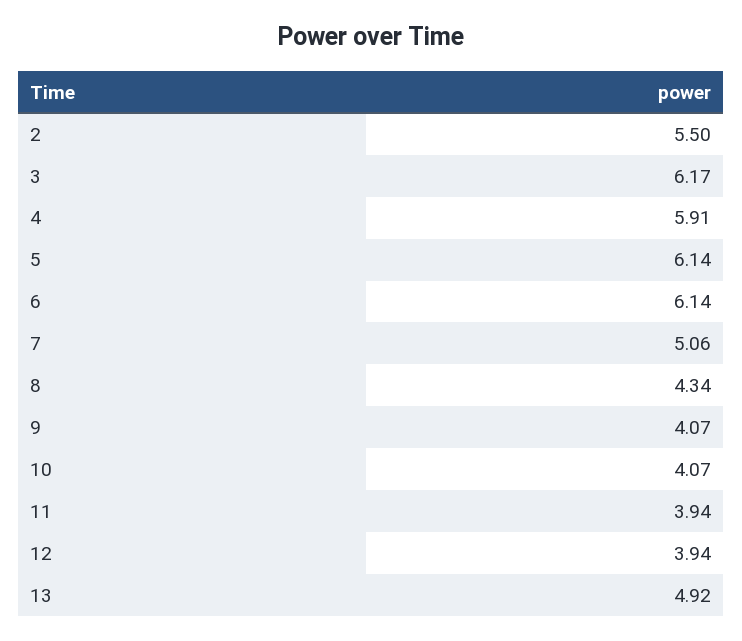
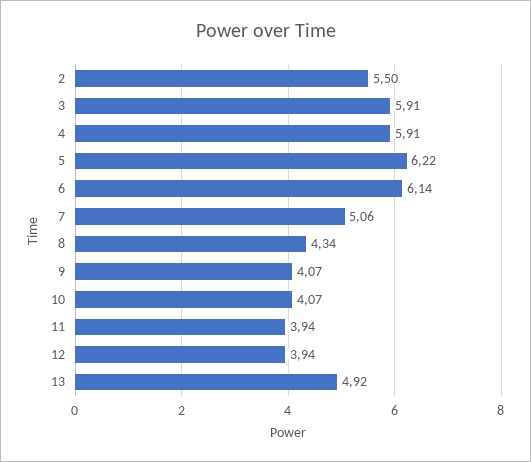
  {
    "2": 5.5,
-   "3": 6.17,
+   "3": 5.91,
    "4": 5.91,
-   "5": 6.14,
+   "5": 6.22,
    "6": 6.14,
    "7": 5.06,
    "8": 4.34,
    "9": 4.07,
    "10": 4.07,
    "11": 3.94,
    "12": 3.94,
    "13": 4.92
  }

